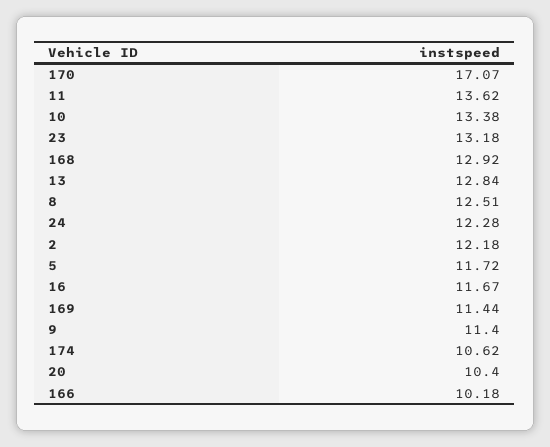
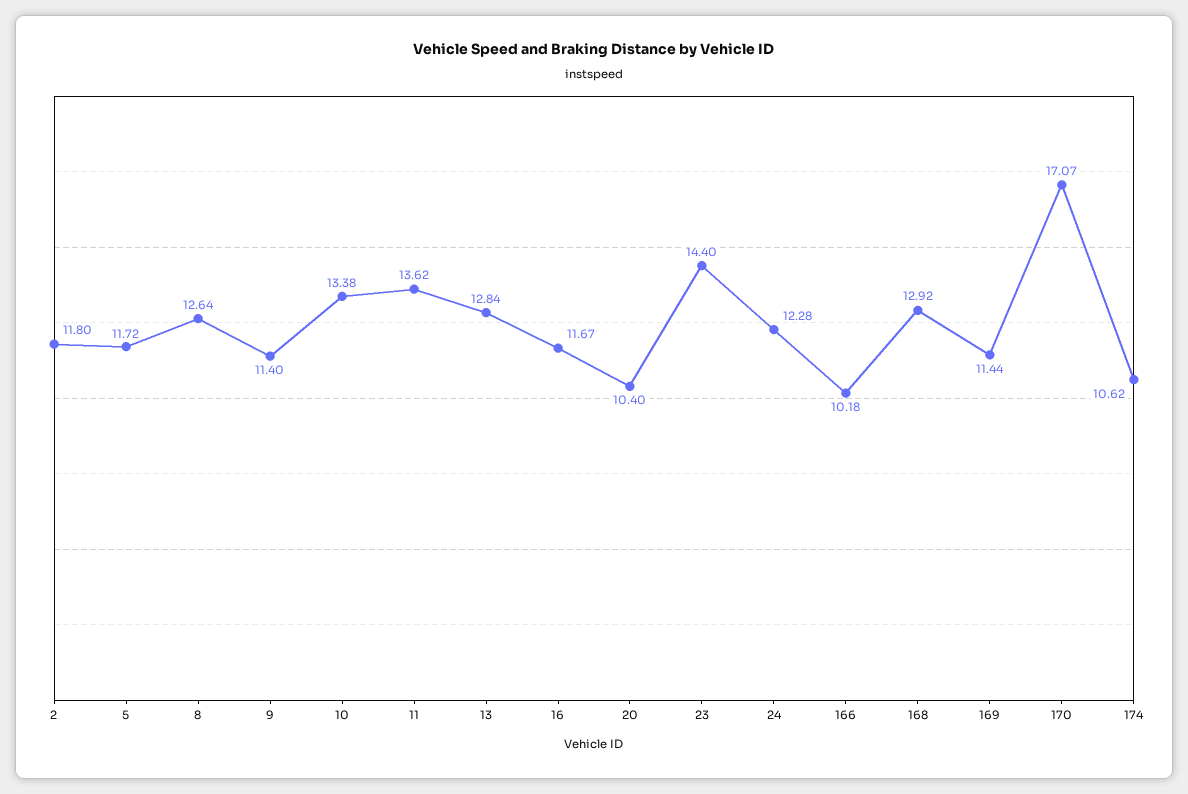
  {
    "170": 17.07,
    "11": 13.62,
    "10": 13.38,
-   "23": 13.18,
+   "23": 14.4,
    "168": 12.92,
    "13": 12.84,
-   "8": 12.51,
+   "8": 12.64,
    "24": 12.28,
-   "2": 12.18,
+   "2": 11.8,
    "5": 11.72,
    "16": 11.67,
    "169": 11.44,
    "9": 11.4,
    "174": 10.62,
    "20": 10.4,
    "166": 10.18
  }

